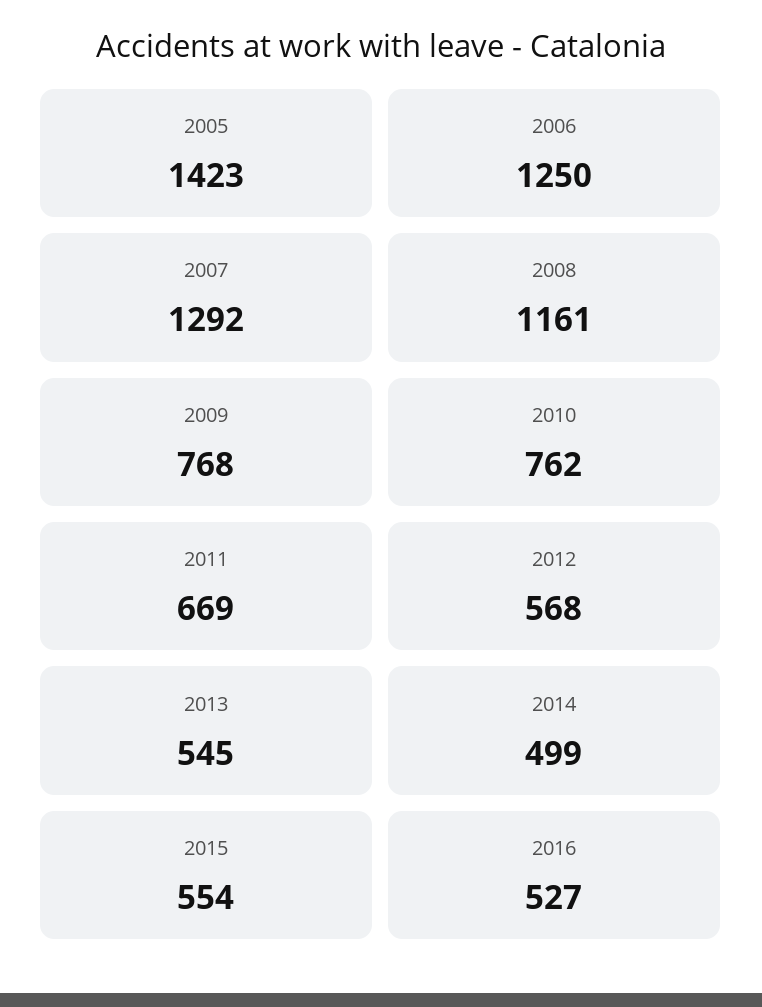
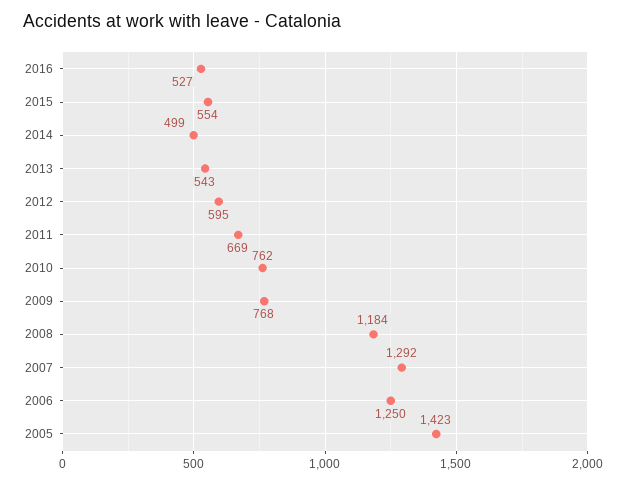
  {
    "2005": 1423,
    "2006": 1250,
    "2007": 1292,
-   "2008": 1161,
+   "2008": 1184,
    "2009": 768,
    "2010": 762,
    "2011": 669,
-   "2012": 568,
+   "2012": 595,
-   "2013": 545,
+   "2013": 543,
    "2014": 499,
    "2015": 554,
    "2016": 527
  }

